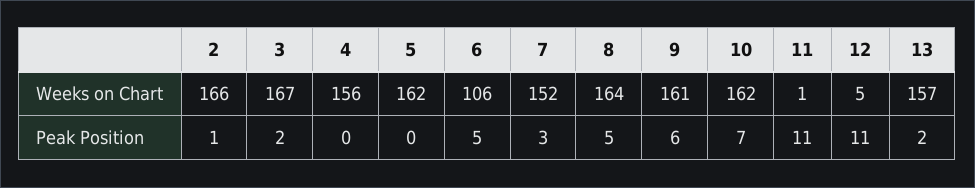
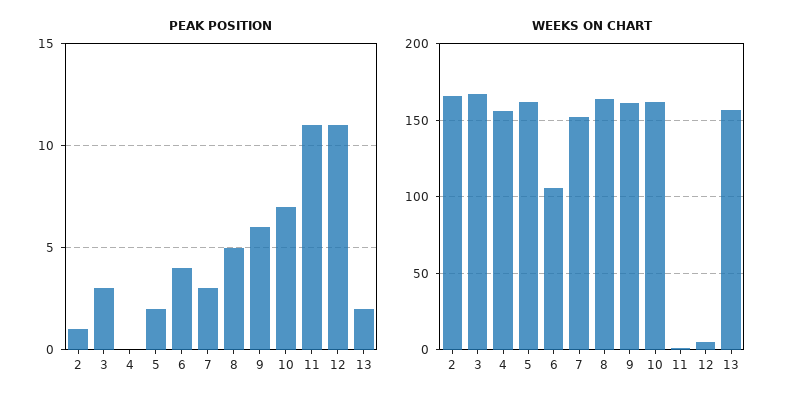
  {
    "Weeks on Chart": {
      "2": 166,
      "3": 167,
      "4": 156,
      "5": 162,
      "6": 106,
      "7": 152,
      "8": 164,
      "9": 161,
      "10": 162,
      "11": 1,
      "12": 5,
      "13": 157
    },
    "Peak Position": {
      "2": 1,
-     "3": 2,
+     "3": 3,
      "4": 0,
-     "5": 0,
+     "5": 2,
-     "6": 5,
+     "6": 4,
      "7": 3,
      "8": 5,
      "9": 6,
      "10": 7,
      "11": 11,
      "12": 11,
      "13": 2
    }
  }

